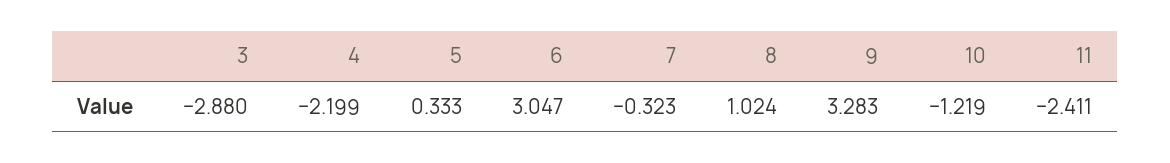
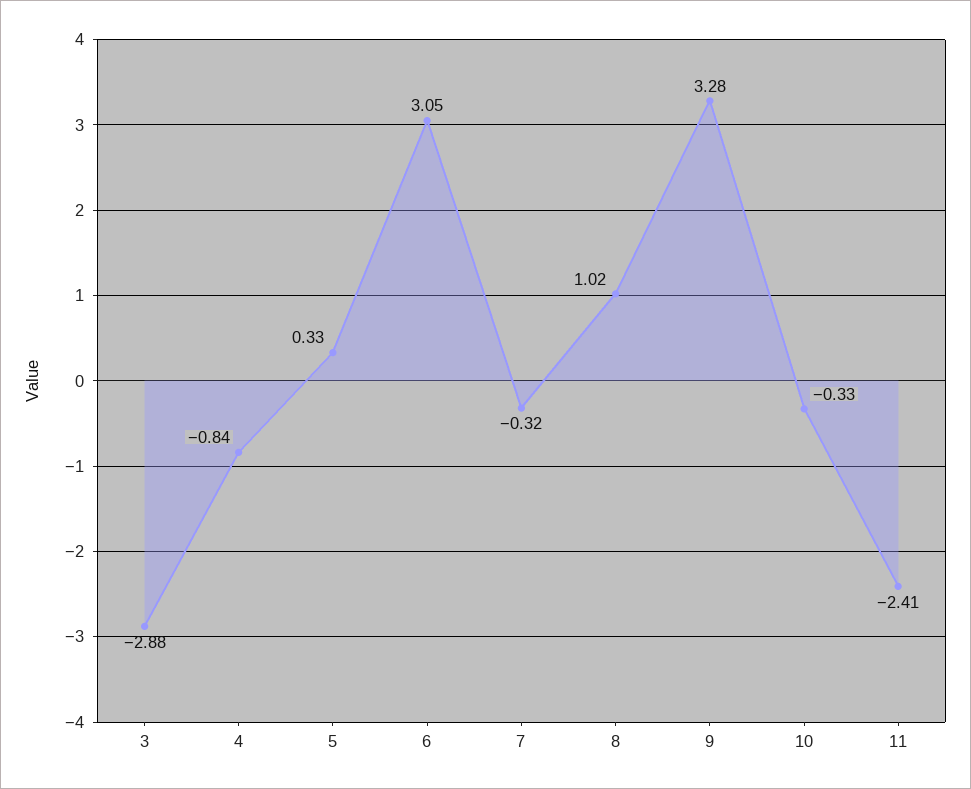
  {
    "3": -2.88,
-   "4": -2.199,
+   "4": -0.84,
    "5": 0.333,
    "6": 3.047,
    "7": -0.323,
    "8": 1.024,
    "9": 3.283,
-   "10": -1.219,
+   "10": -0.33,
    "11": -2.411
  }

